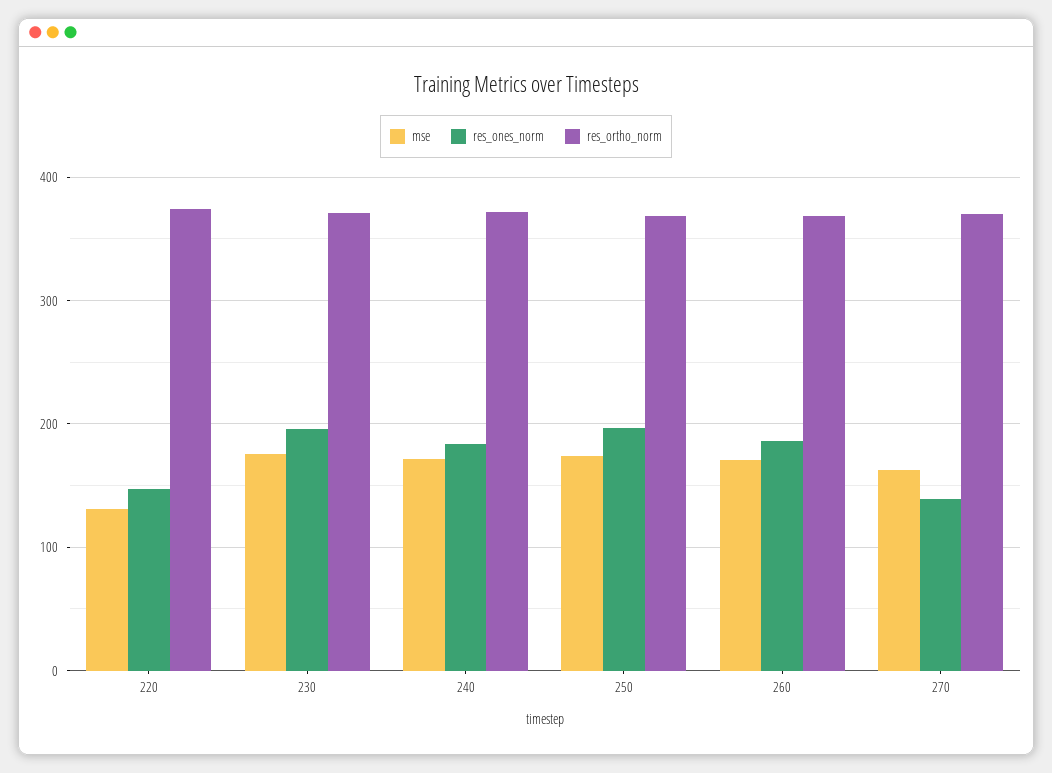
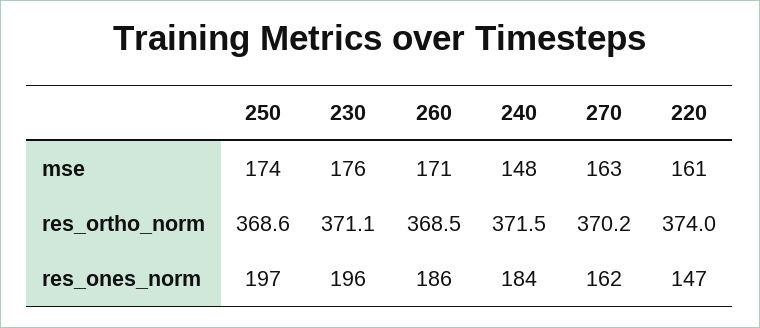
  {
    "mse": {
-     "220": 130,
+     "220": 161,
      "230": 176,
-     "240": 170,
+     "240": 148,
      "250": 174,
      "260": 171,
      "270": 163
    },
    "res_ones_norm": {
      "220": 147,
      "230": 196,
      "240": 184,
      "250": 197,
      "260": 186,
-     "270": 140
+     "270": 162
    },
    "res_ortho_norm": {
      "220": 374,
      "230": 371.1,
      "240": 371.5,
      "250": 368.6,
      "260": 368.5,
      "270": 370.2
    }
  }

